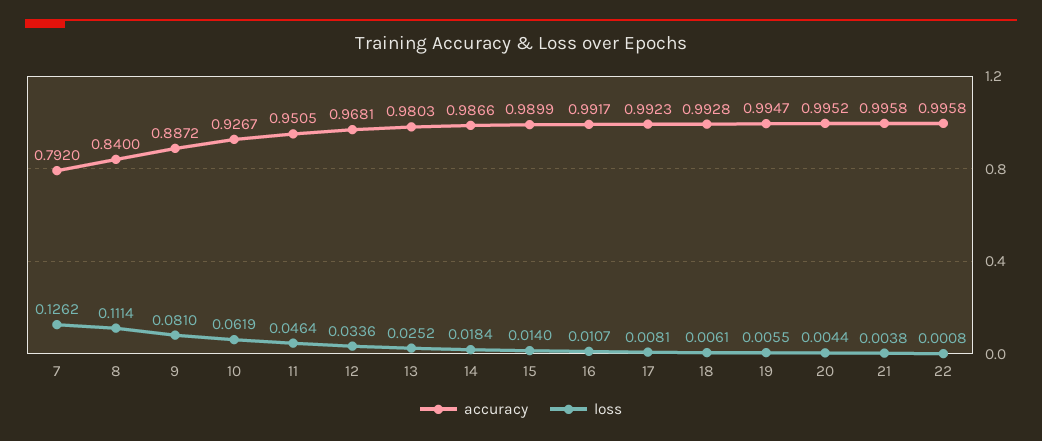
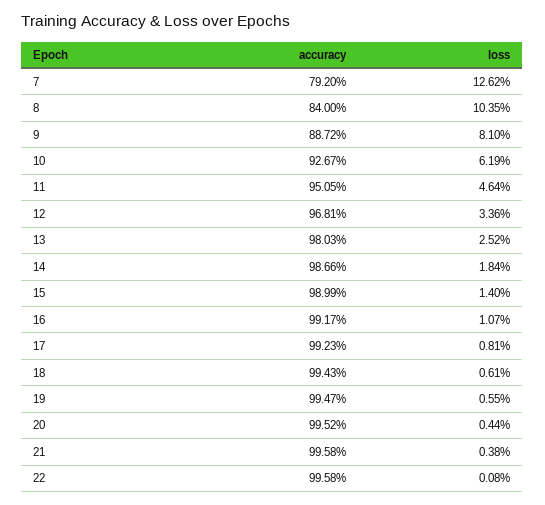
  {
    "accuracy": {
      "7": 0.792,
      "8": 0.84,
      "9": 0.8872,
      "10": 0.9267,
      "11": 0.9505,
      "12": 0.9681,
      "13": 0.9803,
      "14": 0.9866,
      "15": 0.9899,
      "16": 0.9917,
      "17": 0.9923,
-     "18": 0.9928,
+     "18": 0.9943,
      "19": 0.9947,
      "20": 0.9952,
      "21": 0.9958,
      "22": 0.9958
    },
    "loss": {
      "7": 0.1262,
-     "8": 0.1114,
+     "8": 0.1035,
      "9": 0.081,
      "10": 0.0619,
      "11": 0.0464,
      "12": 0.0336,
      "13": 0.0252,
      "14": 0.0184,
      "15": 0.014,
      "16": 0.0107,
      "17": 0.0081,
      "18": 0.0061,
      "19": 0.0055,
      "20": 0.0044,
      "21": 0.0038,
      "22": 0.0008
    }
  }

